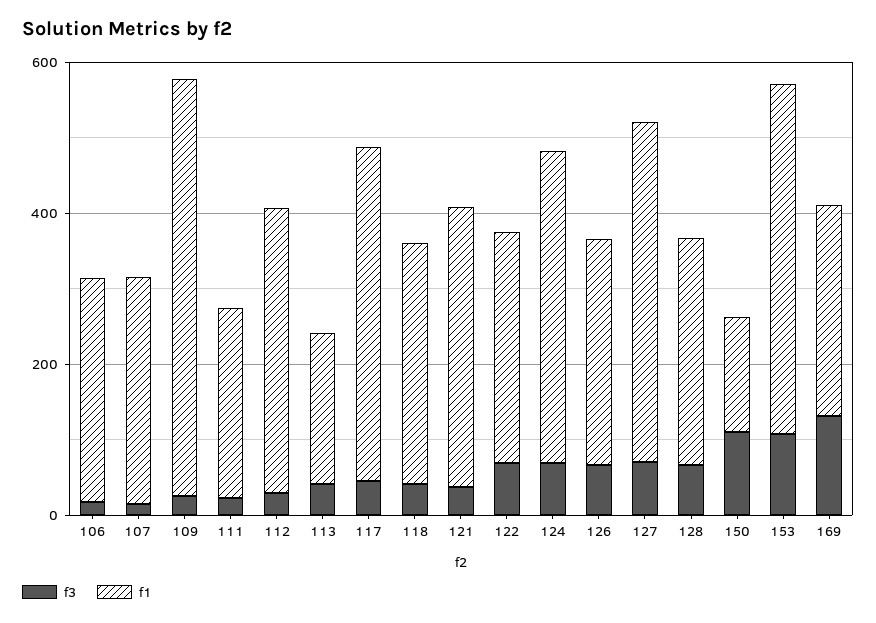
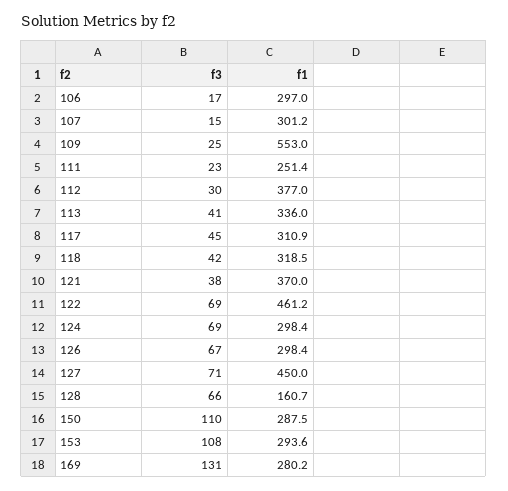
  {
    "f3": {
      "106": 17,
      "107": 15,
      "109": 25,
      "111": 23,
      "112": 30,
      "113": 41,
      "117": 45,
      "118": 42,
      "121": 38,
      "122": 69,
      "124": 69,
      "126": 67,
      "127": 71,
      "128": 66,
      "150": 110,
      "153": 108,
      "169": 131
    },
    "f1": {
      "106": 297,
      "107": 301.2,
      "109": 553,
      "111": 251.4,
      "112": 377,
-     "113": 200,
+     "113": 336,
-     "117": 450,
+     "117": 310.9,
      "118": 318.5,
      "121": 370,
-     "122": 300,
+     "122": 461.2,
-     "124": 400,
+     "124": 298.4,
      "126": 298.4,
      "127": 450,
-     "128": 300,
+     "128": 160.7,
-     "150": 150,
+     "150": 287.5,
-     "153": 450,
+     "153": 293.6,
      "169": 280.2
    }
  }

